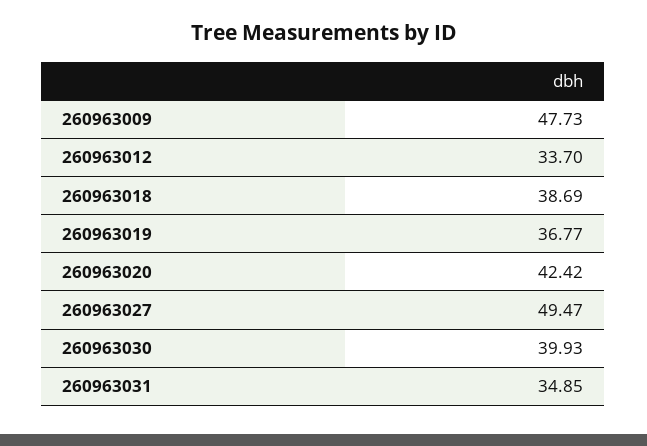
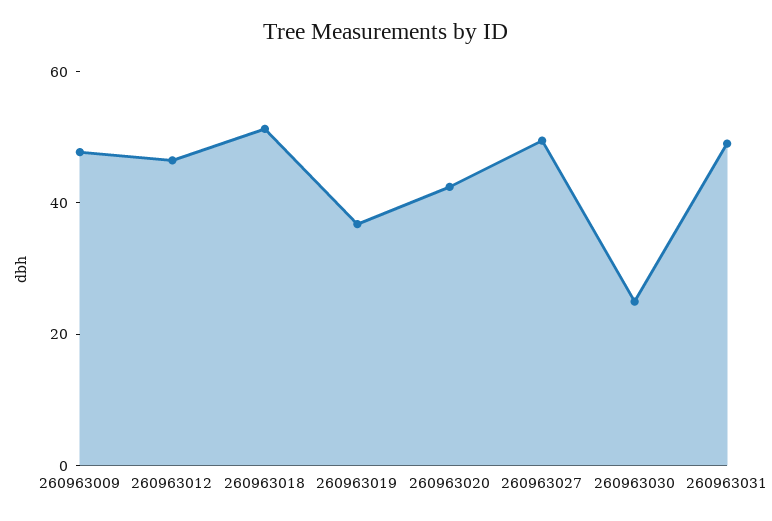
  {
    "260963009": 47.73,
-   "260963012": 33.7,
+   "260963012": 45,
-   "260963018": 38.69,
+   "260963018": 50,
    "260963019": 36.77,
    "260963020": 42.42,
    "260963027": 49.47,
-   "260963030": 39.93,
+   "260963030": 25,
-   "260963031": 34.85
+   "260963031": 50
  }

